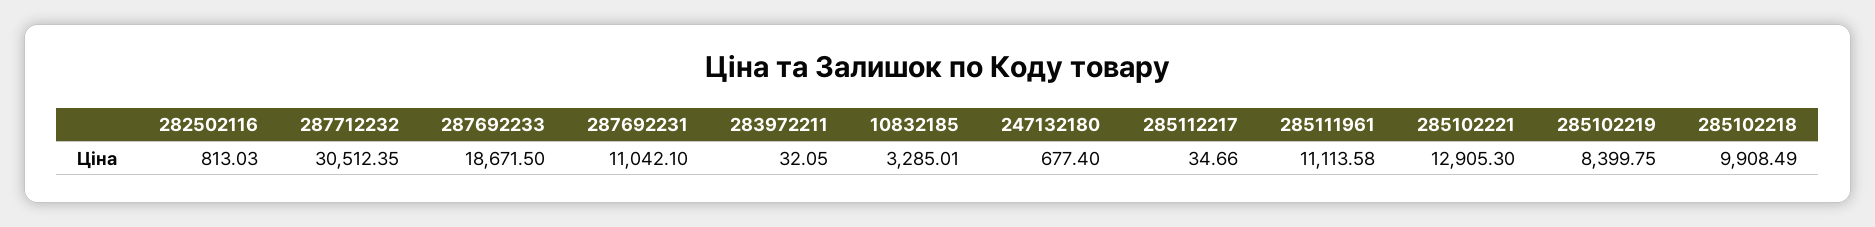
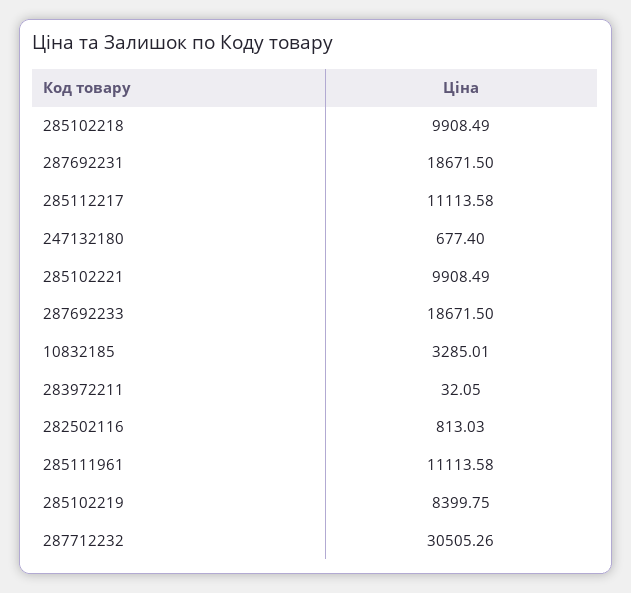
  {
    "282502116": 813.03,
-   "287712232": 30512.35,
+   "287712232": 30505.26,
    "287692233": 18671.5,
-   "287692231": 11042.1,
+   "287692231": 18671.5,
    "283972211": 32.05,
    "10832185": 3285.01,
    "247132180": 677.4,
-   "285112217": 34.66,
+   "285112217": 11113.58,
    "285111961": 11113.58,
-   "285102221": 12905.3,
+   "285102221": 9908.49,
    "285102219": 8399.75,
    "285102218": 9908.49
  }

